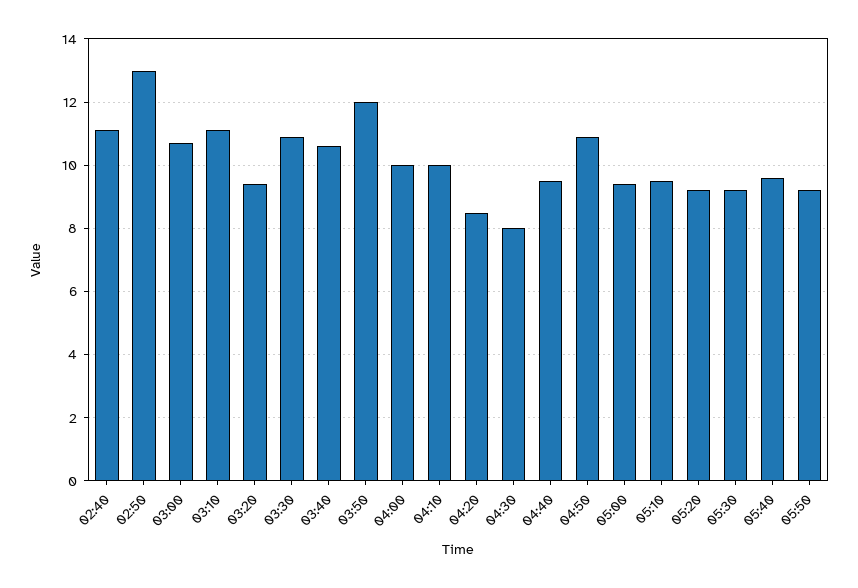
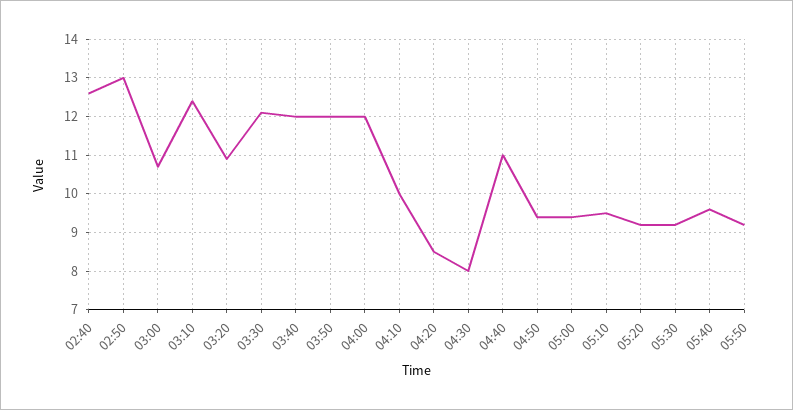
  {
-   "02:40": 11,
+   "02:40": 12.5,
    "02:50": 13,
    "03:00": 10.5,
-   "03:10": 11,
+   "03:10": 12.5,
-   "03:20": 9.5,
+   "03:20": 11,
-   "03:30": 11,
+   "03:30": 12,
-   "03:40": 10.5,
+   "03:40": 12,
    "03:50": 12,
-   "04:00": 10,
+   "04:00": 12,
    "04:10": 10,
    "04:20": 8.5,
    "04:30": 8,
-   "04:40": 9.5,
+   "04:40": 11,
-   "04:50": 11,
+   "04:50": 9.5,
    "05:00": 9.5,
    "05:10": 9.5,
    "05:20": 9,
    "05:30": 9,
    "05:40": 9.5,
    "05:50": 9
  }

